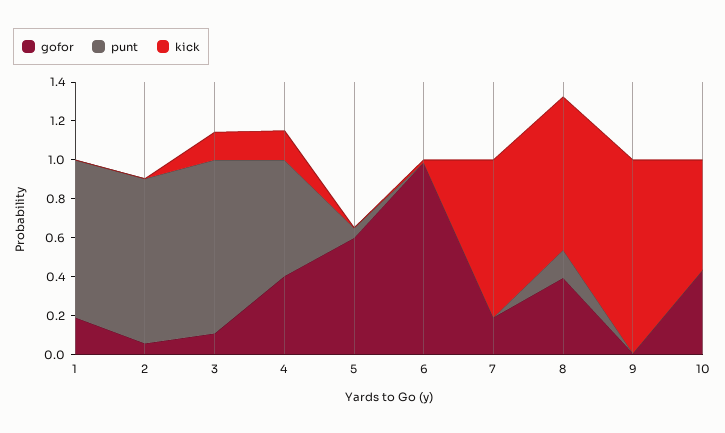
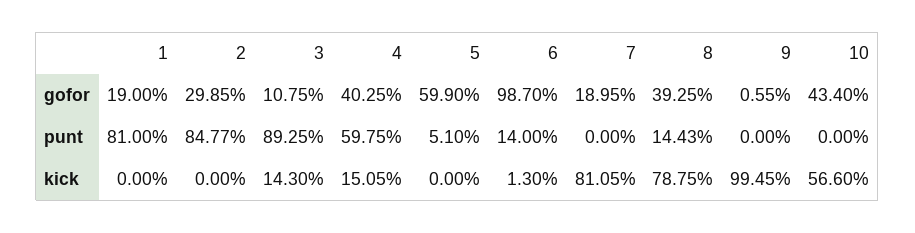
  {
    "gofor": {
      "1": 0.19,
-     "2": 0.05,
+     "2": 0.2985,
      "3": 0.1075,
      "4": 0.4025,
      "5": 0.599,
      "6": 0.987,
      "7": 0.1895,
      "8": 0.3925,
      "9": 0.0055,
      "10": 0.434
    },
    "punt": {
      "1": 0.81,
      "2": 0.8477,
      "3": 0.8925,
      "4": 0.5975,
      "5": 0.051,
-     "6": 0,
+     "6": 0.14,
      "7": 0,
      "8": 0.1443,
      "9": 0,
      "10": 0
    },
    "kick": {
      "1": 0,
      "2": 0,
      "3": 0.143,
      "4": 0.1505,
      "5": 0,
      "6": 0.013,
      "7": 0.8105,
      "8": 0.7875,
      "9": 0.9945,
      "10": 0.566
    }
  }

